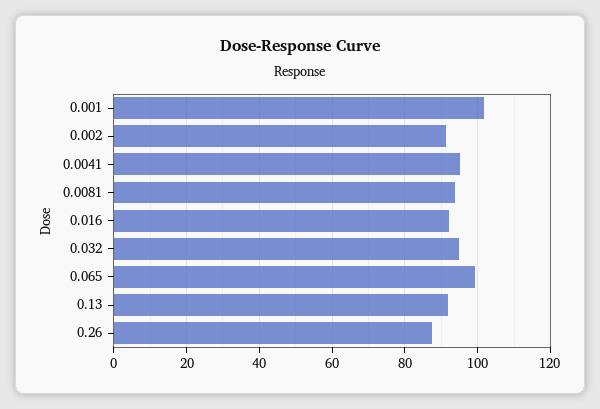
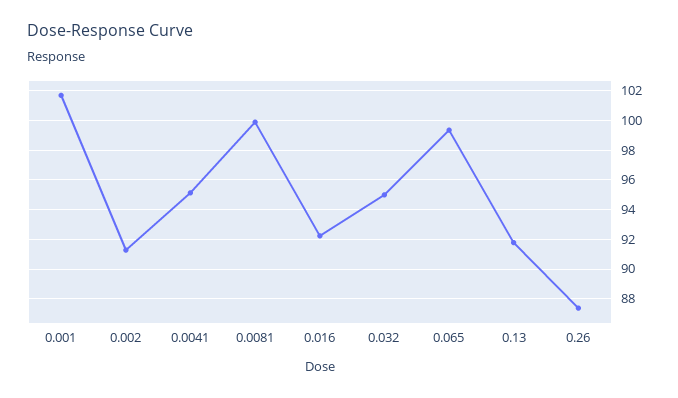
  {
    "0.001": 101.5,
    "0.002": 91.5,
    "0.0041": 95,
-   "0.0081": 94,
+   "0.0081": 100,
    "0.016": 92,
    "0.032": 95,
    "0.065": 99.5,
    "0.13": 92,
    "0.26": 87.5
  }

